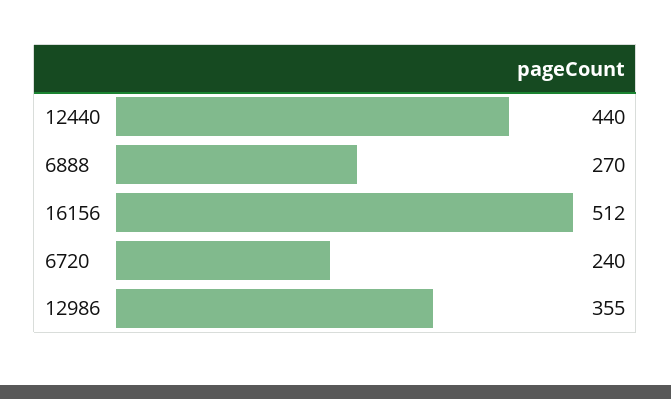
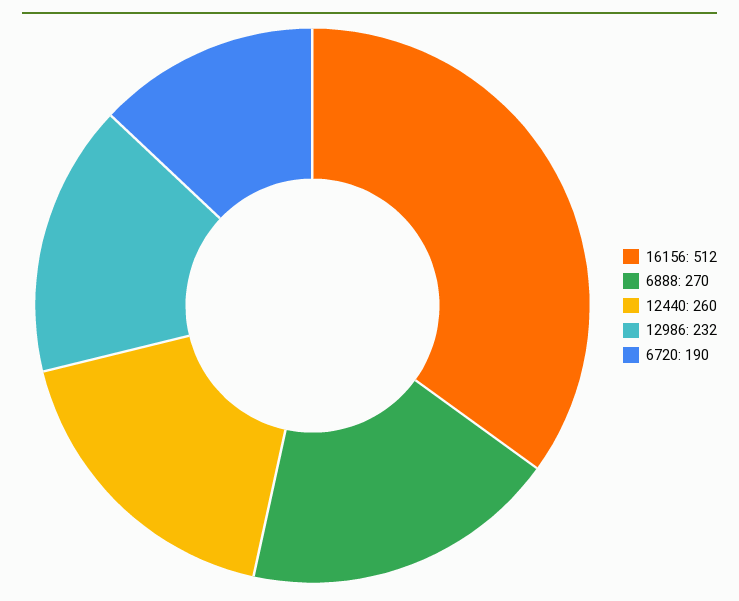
  {
-   "12440": 440,
+   "12440": 260,
    "6888": 270,
    "16156": 512,
-   "6720": 240,
+   "6720": 190,
-   "12986": 355
+   "12986": 232
  }

